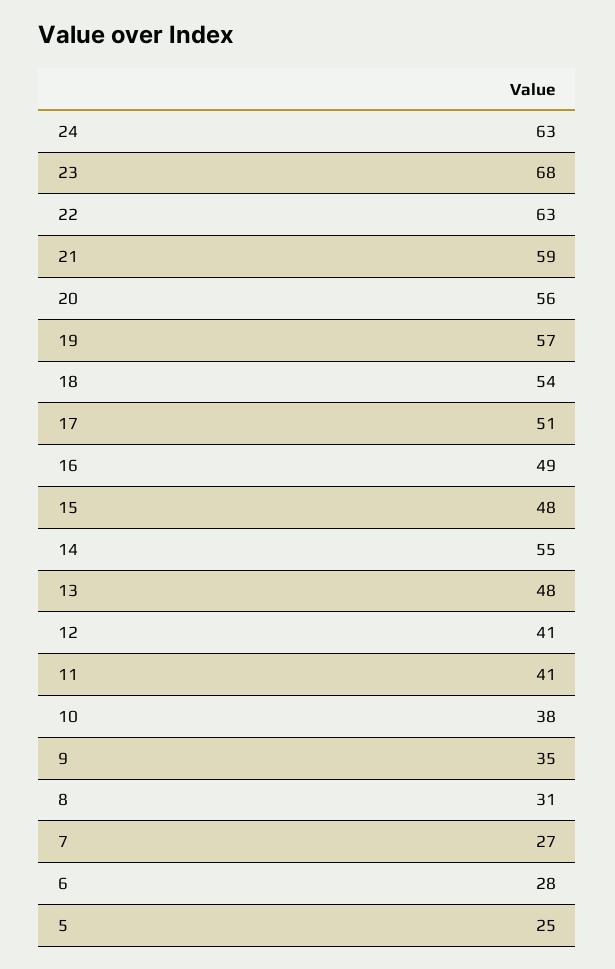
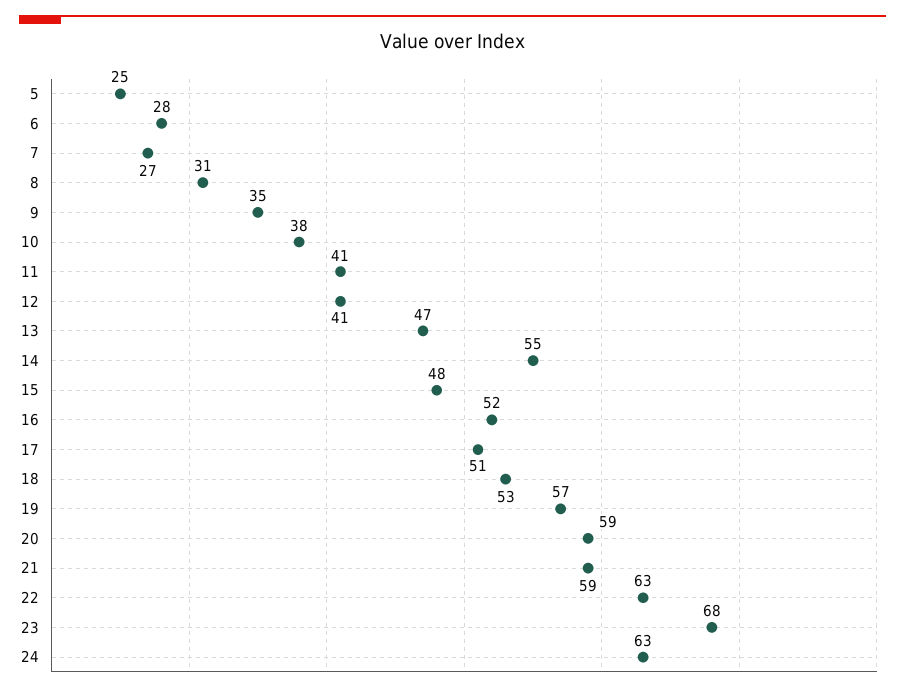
  {
    "24": 63,
    "23": 68,
    "22": 63,
    "21": 59,
-   "20": 56,
+   "20": 59,
    "19": 57,
-   "18": 54,
+   "18": 53,
    "17": 51,
-   "16": 49,
+   "16": 52,
    "15": 48,
    "14": 55,
-   "13": 48,
+   "13": 47,
    "12": 41,
    "11": 41,
    "10": 38,
    "9": 35,
    "8": 31,
    "7": 27,
    "6": 28,
    "5": 25
  }

